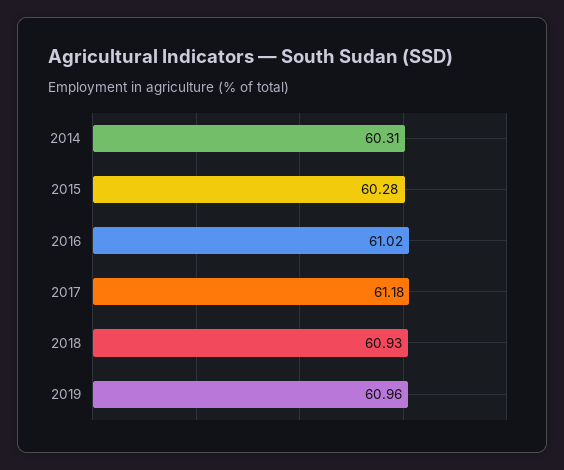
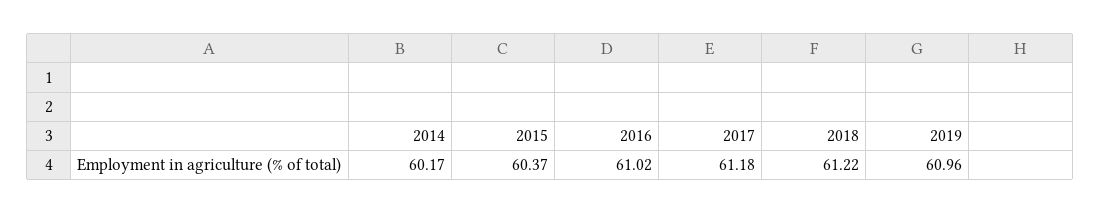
  {
-   "2014": 60.31,
+   "2014": 60.17,
-   "2015": 60.28,
+   "2015": 60.37,
    "2016": 61.02,
    "2017": 61.18,
-   "2018": 60.93,
+   "2018": 61.22,
    "2019": 60.96
  }

